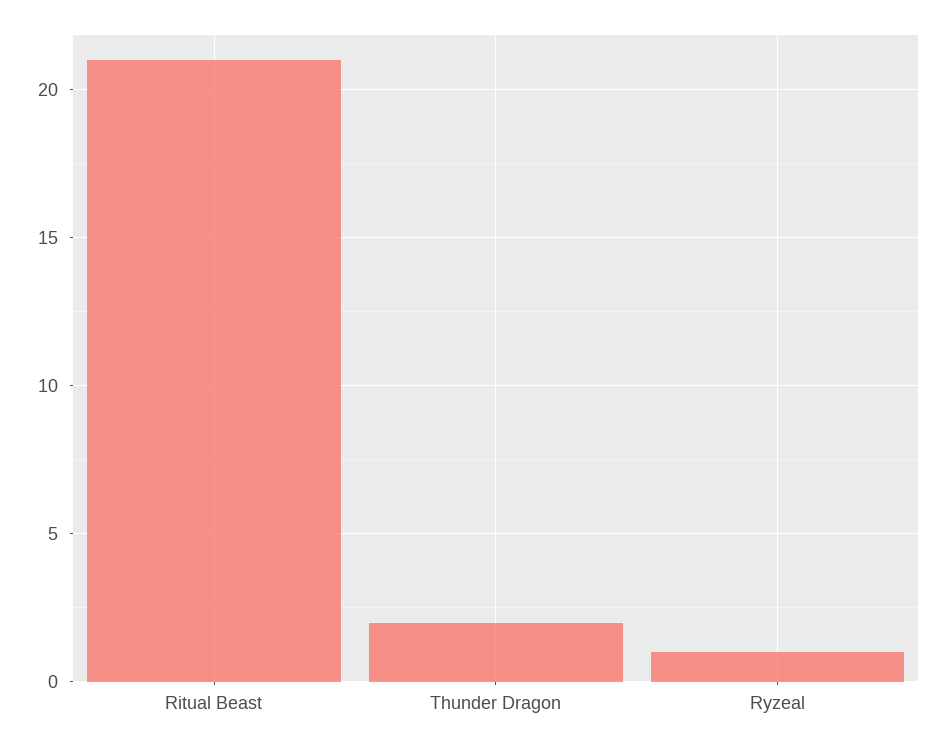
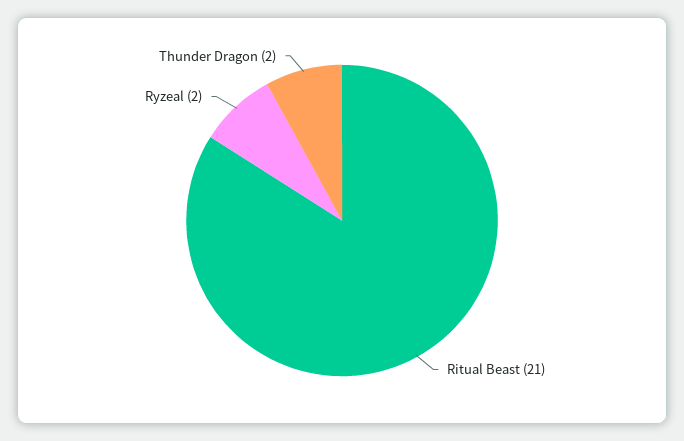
  {
    "Ritual Beast": 21,
    "Thunder Dragon": 2,
-   "Ryzeal": 1
+   "Ryzeal": 2
  }

